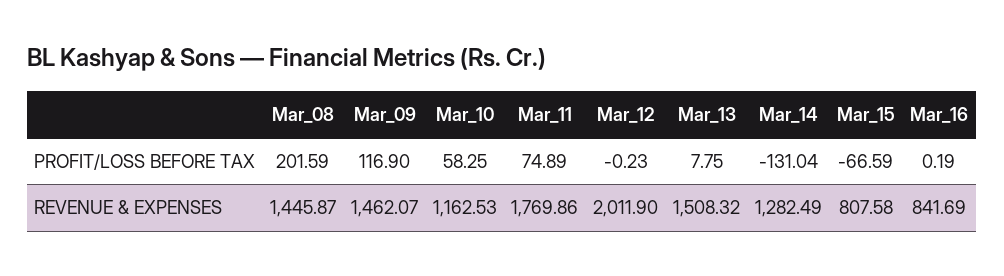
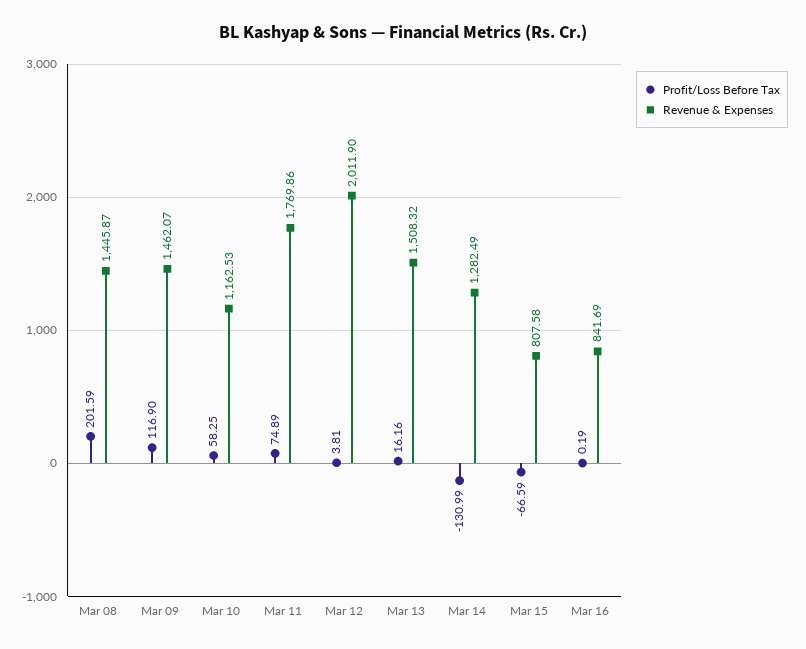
  {
    "PROFIT/LOSS BEFORE TAX": {
      "Mar_08": 201.59,
      "Mar_09": 116.9,
      "Mar_10": 58.25,
      "Mar_11": 74.89,
-     "Mar_12": -0.23,
+     "Mar_12": 3.81,
-     "Mar_13": 7.75,
+     "Mar_13": 16.16,
-     "Mar_14": -131.04,
+     "Mar_14": -130.99,
      "Mar_15": -66.59,
      "Mar_16": 0.19
    },
    "REVENUE & EXPENSES": {
      "Mar_08": 1445.87,
      "Mar_09": 1462.07,
      "Mar_10": 1162.53,
      "Mar_11": 1769.86,
      "Mar_12": 2011.9,
      "Mar_13": 1508.32,
      "Mar_14": 1282.49,
      "Mar_15": 807.58,
      "Mar_16": 841.69
    }
  }

